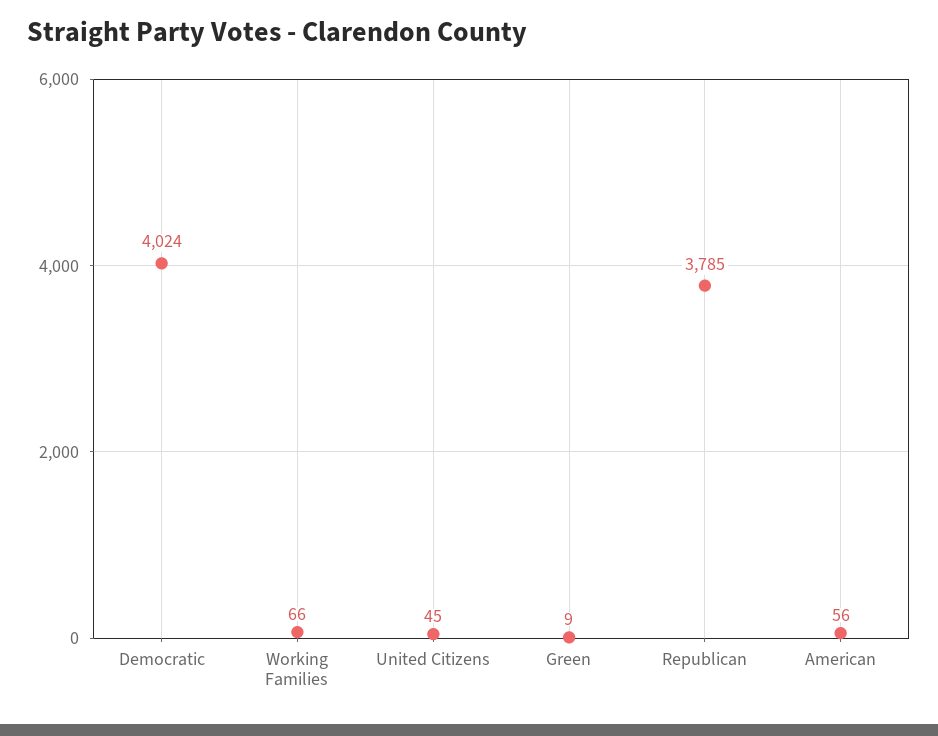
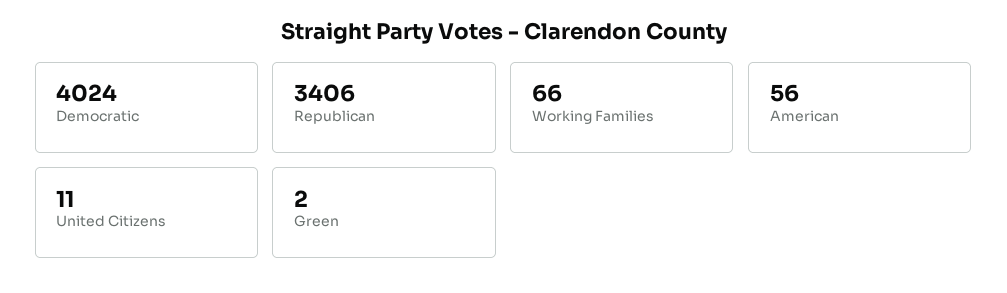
  {
    "Democratic": 4024,
    "Working Families": 66,
-   "United Citizens": 45,
+   "United Citizens": 11,
-   "Green": 9,
+   "Green": 2,
-   "Republican": 3785,
+   "Republican": 3406,
    "American": 56
  }

